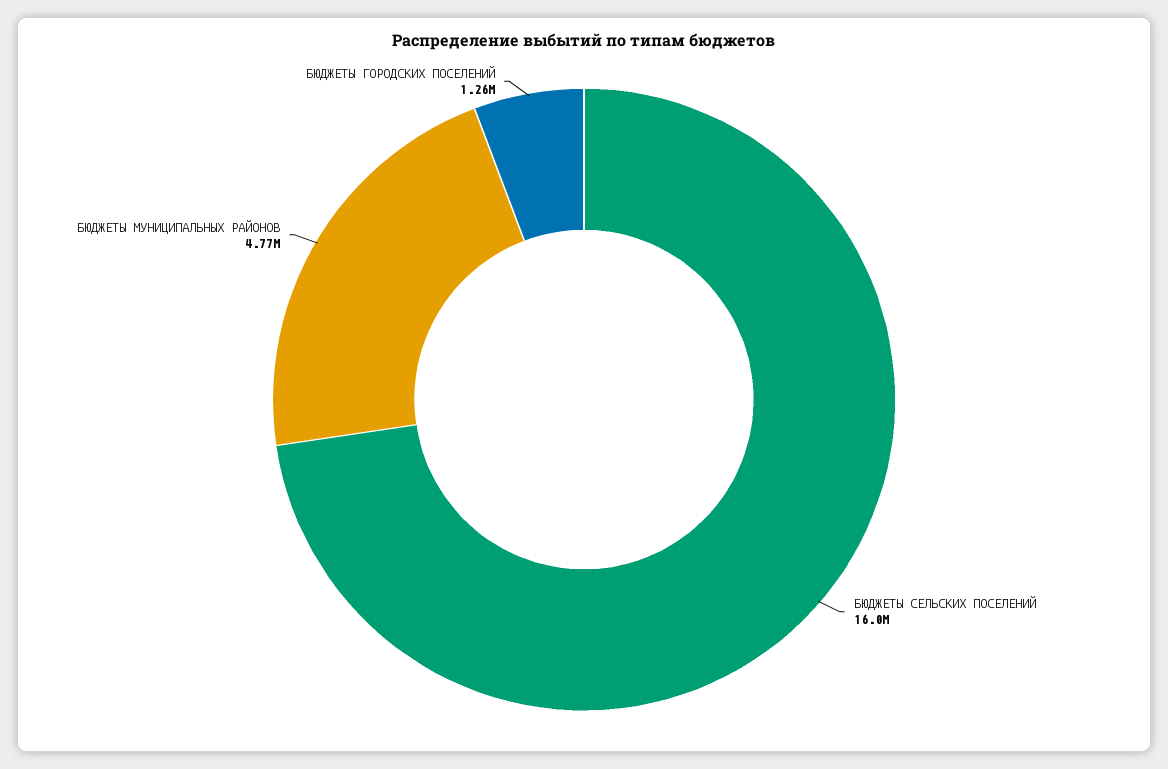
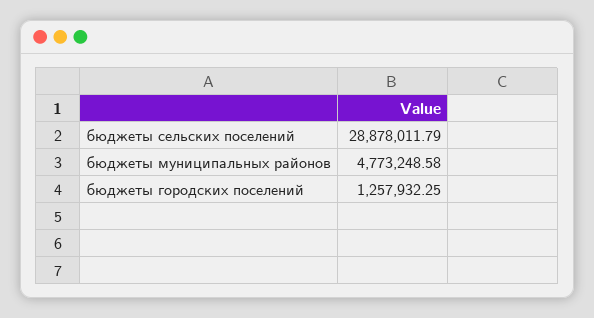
  {
-   "БЮДЖЕТЫ СЕЛЬСКИХ ПОСЕЛЕНИЙ": 16000000,
+   "БЮДЖЕТЫ СЕЛЬСКИХ ПОСЕЛЕНИЙ": 28878011.79,
    "БЮДЖЕТЫ МУНИЦИПАЛЬНЫХ РАЙОНОВ": 4773248.58,
    "БЮДЖЕТЫ ГОРОДСКИХ ПОСЕЛЕНИЙ": 1257932.25
  }

